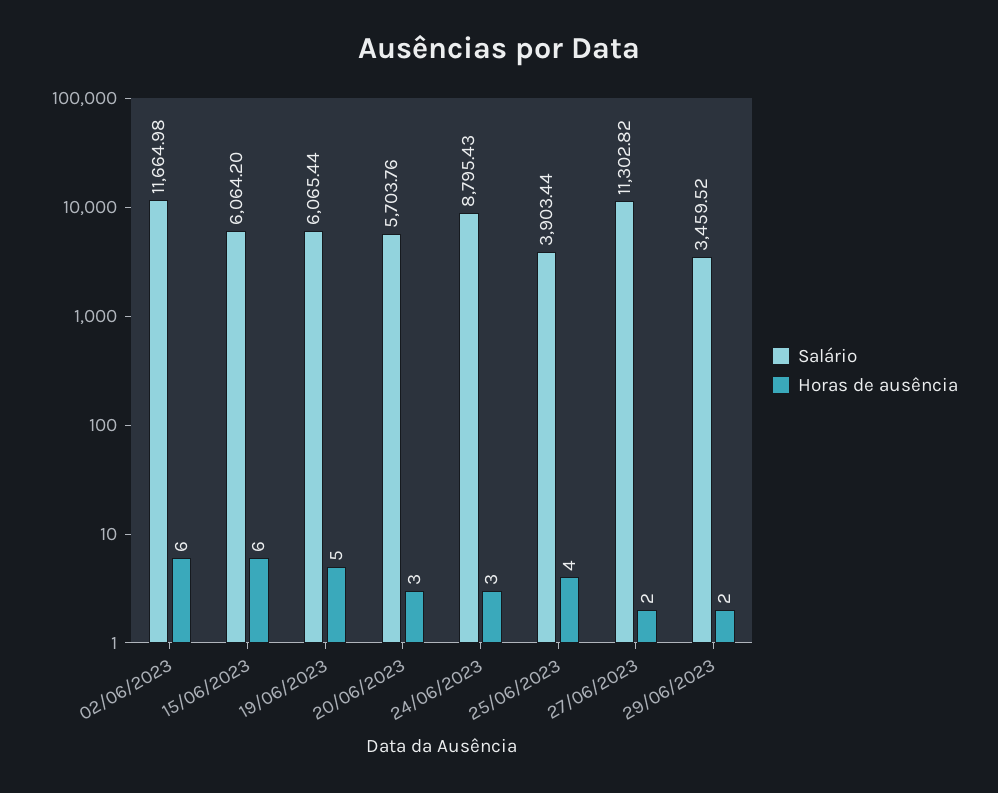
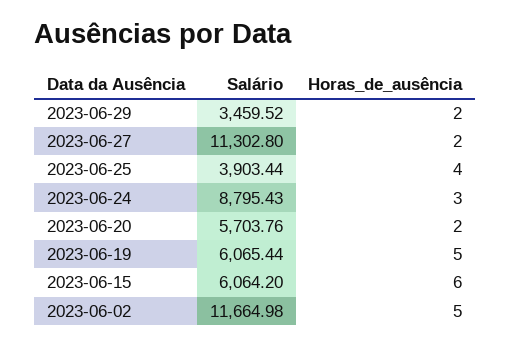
  {
    "Salário": {
      "02/06/2023": 11664.98,
      "15/06/2023": 6064.2,
      "19/06/2023": 6065.44,
      "20/06/2023": 5703.76,
      "24/06/2023": 8795.43,
      "25/06/2023": 3903.44,
-     "27/06/2023": 11302.82,
+     "27/06/2023": 11302.8,
      "29/06/2023": 3459.52
    },
    "Horas de ausência": {
-     "02/06/2023": 6,
+     "02/06/2023": 5,
      "15/06/2023": 6,
      "19/06/2023": 5,
-     "20/06/2023": 3,
+     "20/06/2023": 2,
      "24/06/2023": 3,
      "25/06/2023": 4,
      "27/06/2023": 2,
      "29/06/2023": 2
    }
  }

